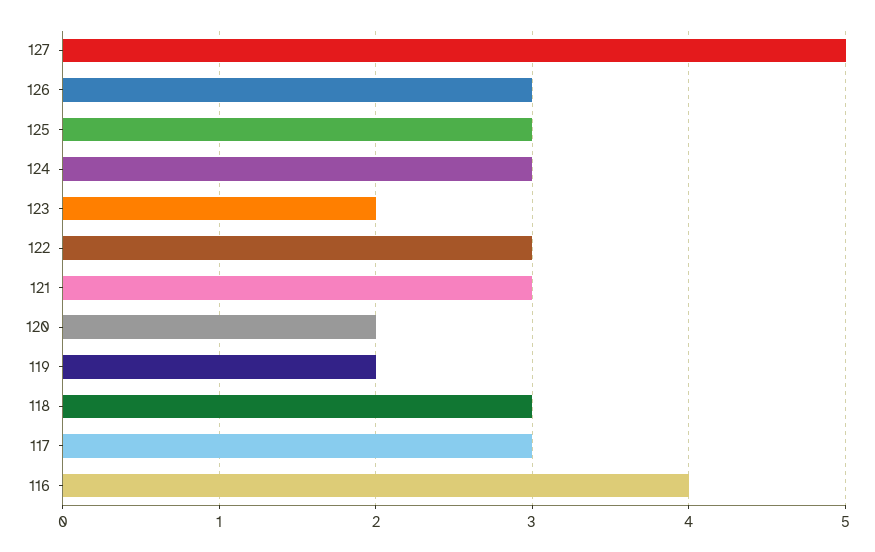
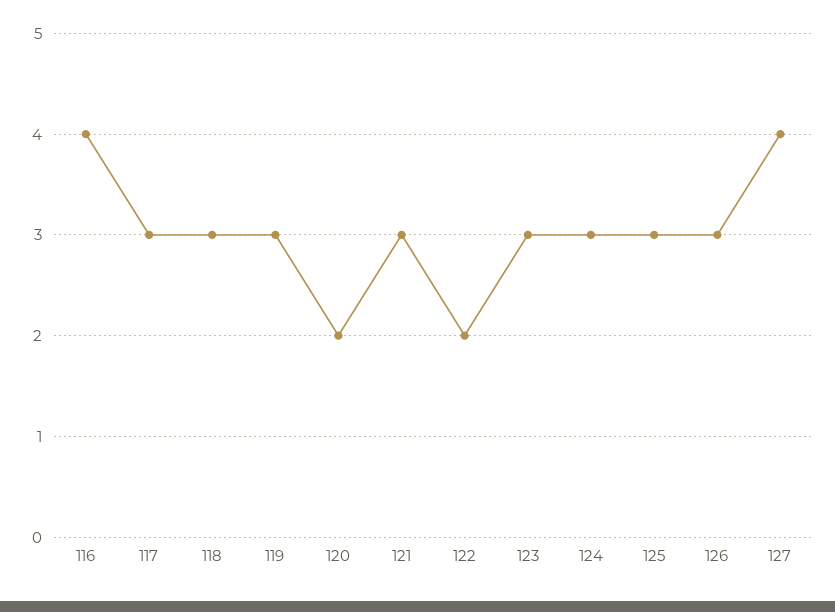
  {
-   "127": 5,
+   "127": 4,
    "126": 3,
    "125": 3,
    "124": 3,
-   "123": 2,
+   "123": 3,
-   "122": 3,
+   "122": 2,
    "121": 3,
    "120": 2,
-   "119": 2,
+   "119": 3,
    "118": 3,
    "117": 3,
    "116": 4
  }

